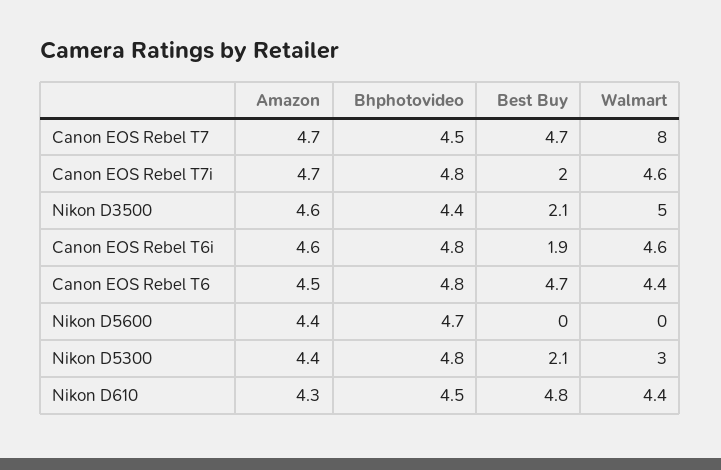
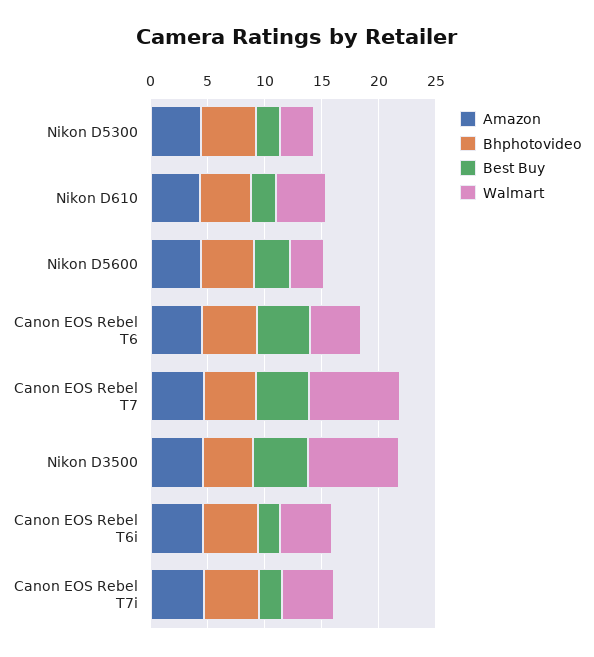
  {
    "Amazon": {
      "Canon EOS Rebel T7": 4.7,
      "Canon EOS Rebel T7i": 4.7,
      "Nikon D3500": 4.6,
      "Canon EOS Rebel T6i": 4.6,
      "Canon EOS Rebel T6": 4.5,
      "Nikon D5600": 4.4,
      "Nikon D5300": 4.4,
      "Nikon D610": 4.3
    },
    "Bhphotovideo": {
      "Canon EOS Rebel T7": 4.5,
      "Canon EOS Rebel T7i": 4.8,
      "Nikon D3500": 4.4,
      "Canon EOS Rebel T6i": 4.8,
      "Canon EOS Rebel T6": 4.8,
      "Nikon D5600": 4.7,
      "Nikon D5300": 4.8,
      "Nikon D610": 4.5
    },
    "Best Buy": {
      "Canon EOS Rebel T7": 4.7,
      "Canon EOS Rebel T7i": 2,
-     "Nikon D3500": 2.1,
+     "Nikon D3500": 5,
      "Canon EOS Rebel T6i": 1.9,
      "Canon EOS Rebel T6": 4.7,
-     "Nikon D5600": 0,
+     "Nikon D5600": 3,
      "Nikon D5300": 2.1,
-     "Nikon D610": 4.8
+     "Nikon D610": 2
    },
    "Walmart": {
      "Canon EOS Rebel T7": 8,
      "Canon EOS Rebel T7i": 4.6,
-     "Nikon D3500": 5,
+     "Nikon D3500": 8,
      "Canon EOS Rebel T6i": 4.6,
      "Canon EOS Rebel T6": 4.4,
-     "Nikon D5600": 0,
+     "Nikon D5600": 3,
      "Nikon D5300": 3,
      "Nikon D610": 4.4
    }
  }

